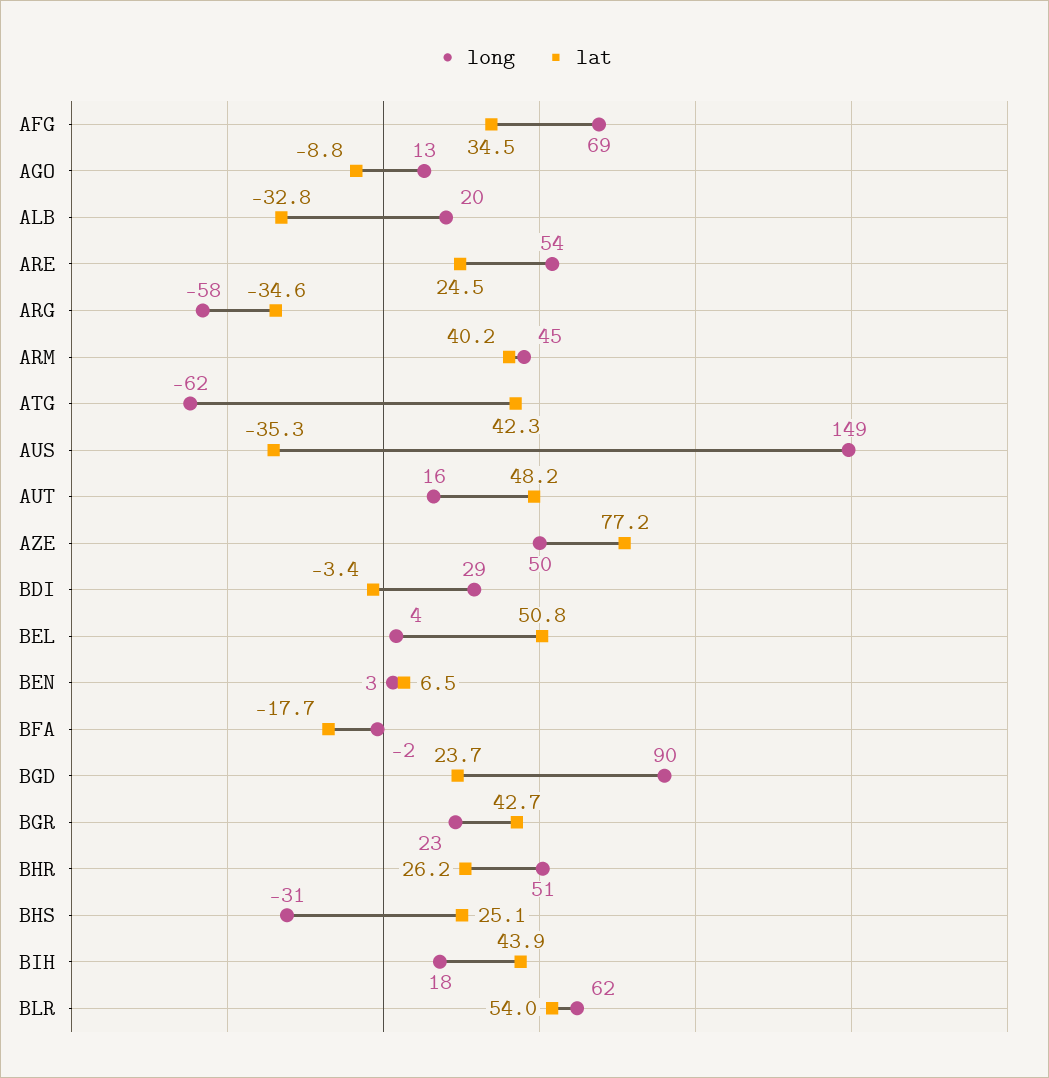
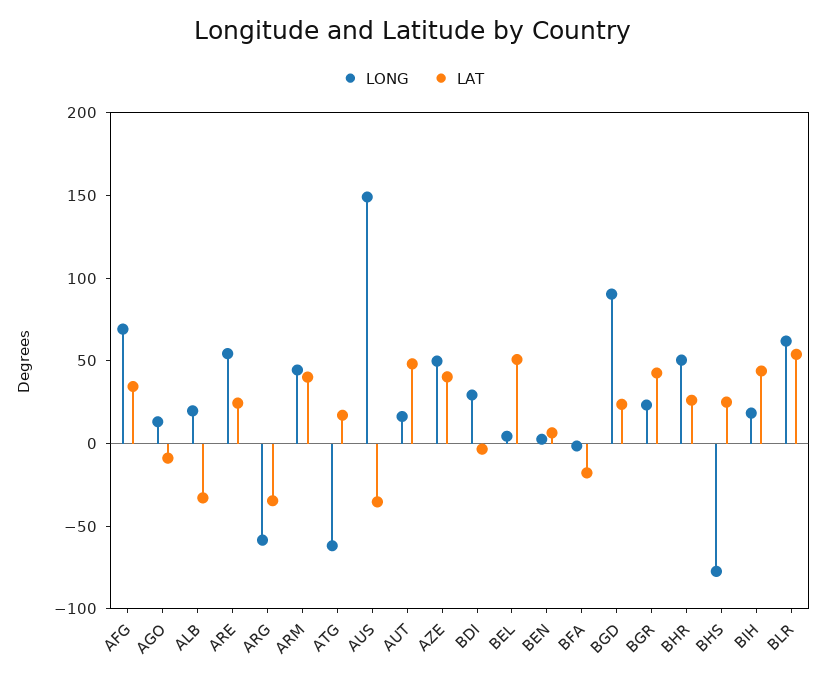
  {
    "long": {
      "AFG": 69,
      "AGO": 13,
      "ALB": 20,
      "ARE": 54,
      "ARG": -58,
      "ARM": 45,
      "ATG": -62,
      "AUS": 149,
      "AUT": 16,
      "AZE": 50,
      "BDI": 29,
      "BEL": 4,
      "BEN": 3,
      "BFA": -2,
      "BGD": 90,
      "BGR": 23,
      "BHR": 51,
-     "BHS": -31,
+     "BHS": -80,
      "BIH": 18,
      "BLR": 62
    },
    "lat": {
      "AFG": 34.5,
      "AGO": -8.8,
      "ALB": -32.8,
      "ARE": 24.5,
      "ARG": -34.6,
      "ARM": 40.2,
-     "ATG": 42.3,
+     "ATG": 20,
      "AUS": -35.3,
      "AUT": 48.2,
-     "AZE": 77.2,
+     "AZE": 40,
      "BDI": -3.4,
      "BEL": 50.8,
      "BEN": 6.5,
      "BFA": -17.7,
      "BGD": 23.7,
      "BGR": 42.7,
      "BHR": 26.2,
      "BHS": 25.1,
      "BIH": 43.9,
      "BLR": 54
    }
  }

